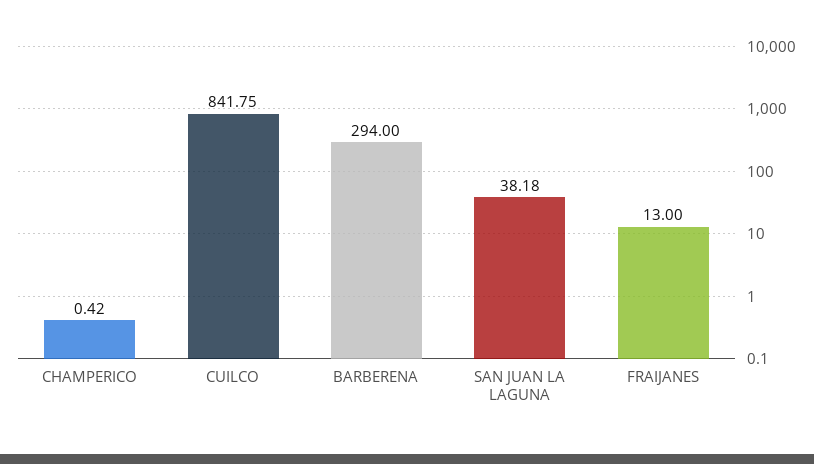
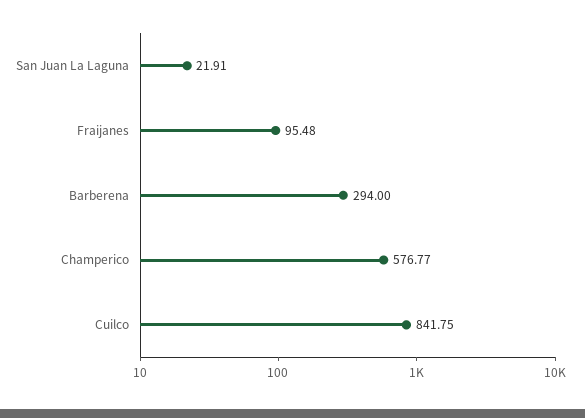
  {
-   "CHAMPERICO": 0.42,
+   "CHAMPERICO": 576.77,
    "CUILCO": 841.75,
    "BARBERENA": 294,
-   "SAN JUAN LA LAGUNA": 38.18,
+   "SAN JUAN LA LAGUNA": 21.91,
-   "FRAIJANES": 13
+   "FRAIJANES": 95.48
  }

